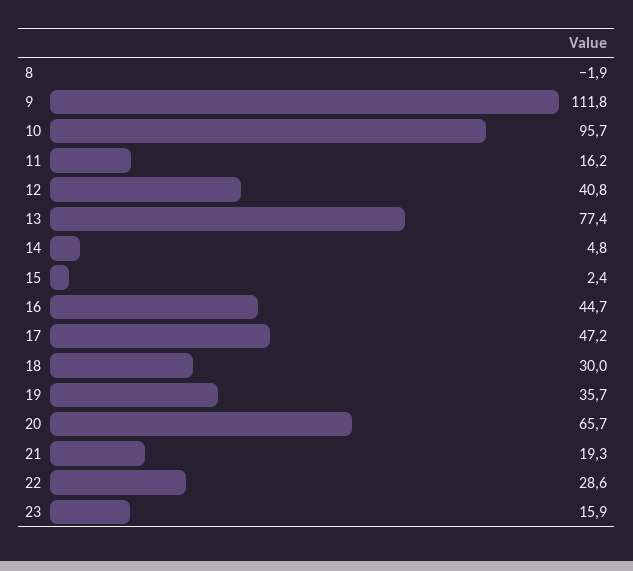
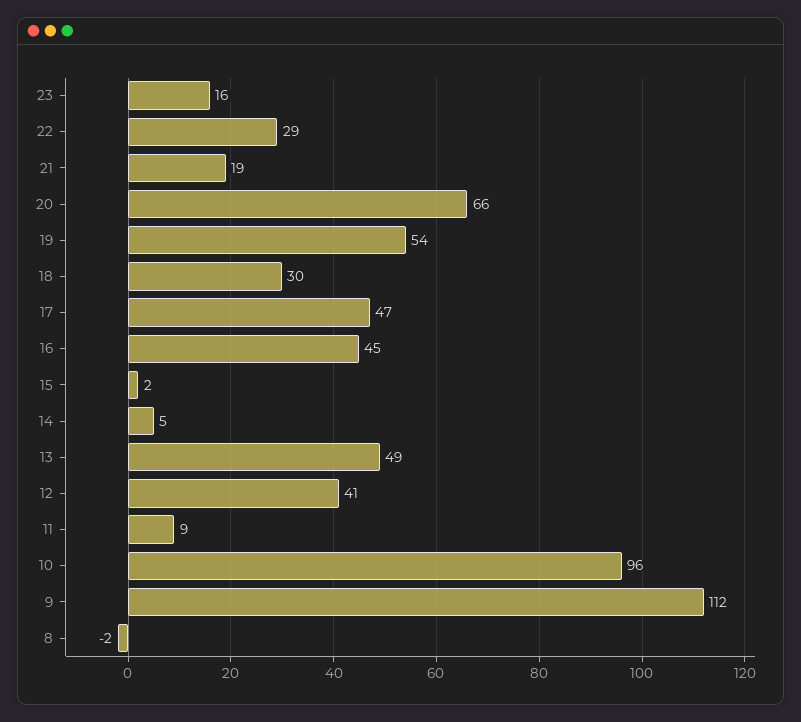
  {
    "8": -1.9,
    "9": 111.8,
    "10": 95.7,
-   "11": 16.2,
+   "11": 9,
    "12": 40.8,
-   "13": 77.4,
+   "13": 49,
    "14": 4.8,
    "15": 2.4,
    "16": 44.7,
    "17": 47.2,
    "18": 30,
-   "19": 35.7,
+   "19": 54,
    "20": 65.7,
    "21": 19.3,
    "22": 28.6,
    "23": 15.9
  }

